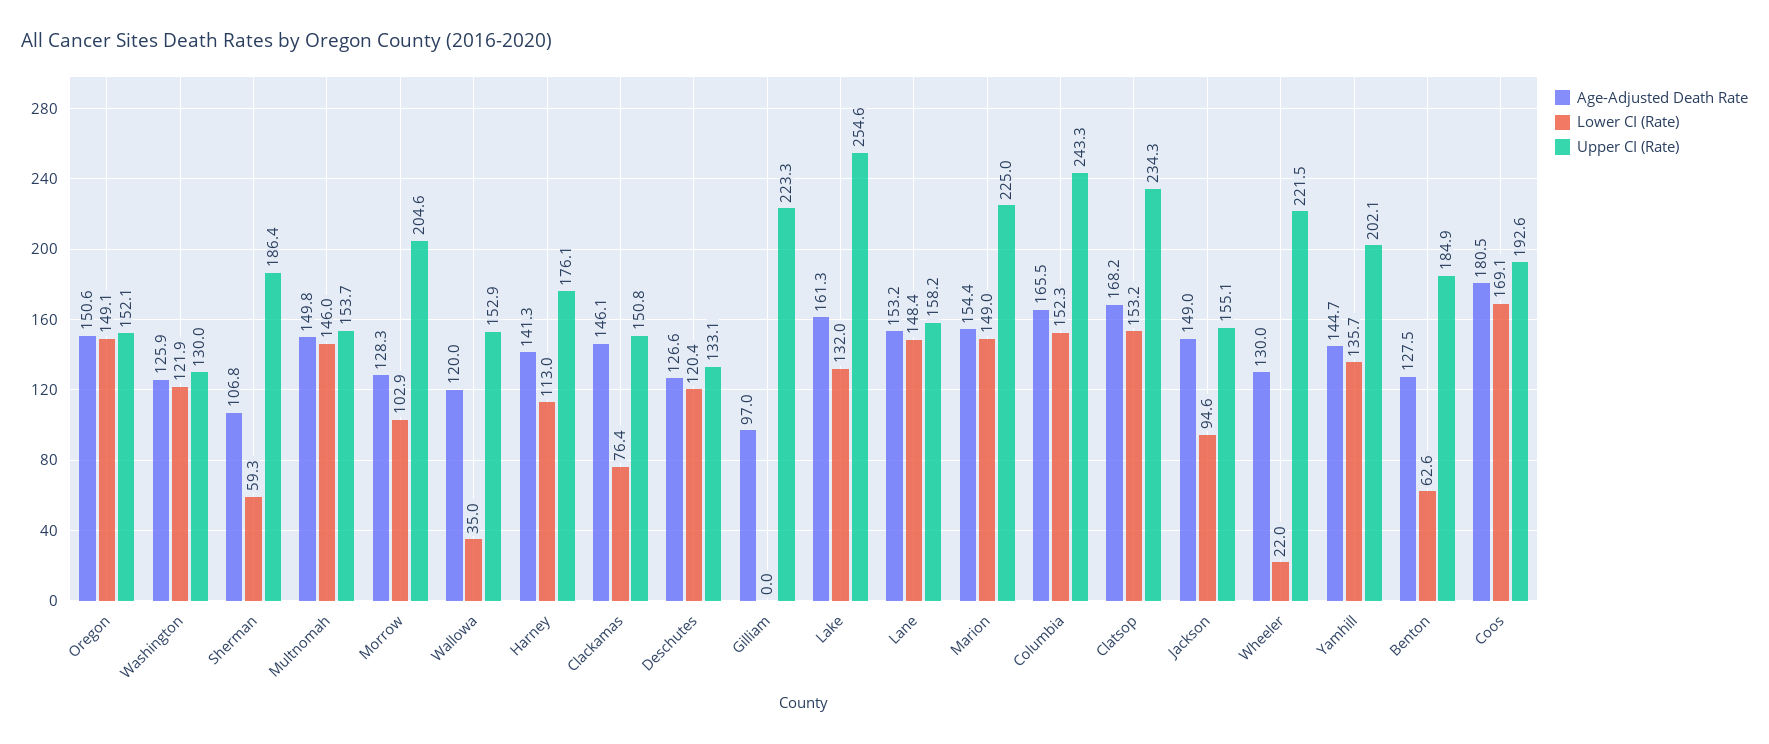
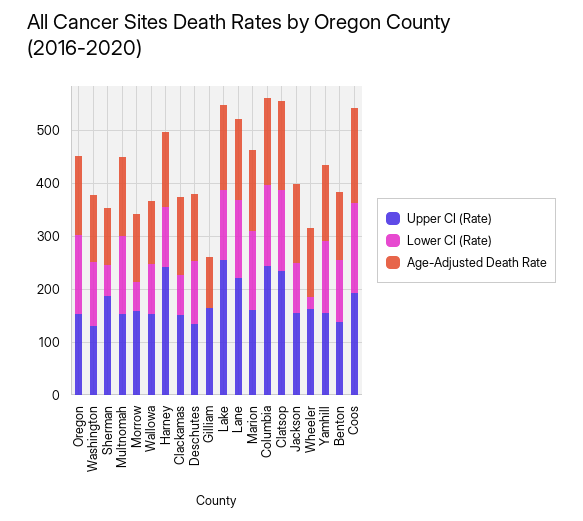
  {
    "Age-Adjusted Death Rate": {
      "Oregon": 150.6,
      "Washington": 125.9,
      "Sherman": 106.8,
      "Multnomah": 149.8,
      "Morrow": 128.3,
      "Wallowa": 120,
      "Harney": 141.3,
      "Clackamas": 146.1,
      "Deschutes": 126.6,
      "Gilliam": 97,
      "Lake": 161.3,
      "Lane": 153.2,
      "Marion": 154.4,
      "Columbia": 165.5,
      "Clatsop": 168.2,
      "Jackson": 149,
      "Wheeler": 130,
      "Yamhill": 144.7,
      "Benton": 127.5,
      "Coos": 180.5
    },
    "Lower CI (Rate)": {
      "Oregon": 149.1,
      "Washington": 121.9,
      "Sherman": 59.3,
      "Multnomah": 146,
-     "Morrow": 102.9,
+     "Morrow": 60,
-     "Wallowa": 35,
+     "Wallowa": 100,
      "Harney": 113,
      "Clackamas": 76.4,
      "Deschutes": 120.4,
      "Gilliam": 0,
      "Lake": 132,
      "Lane": 148.4,
      "Marion": 149,
      "Columbia": 152.3,
      "Clatsop": 153.2,
      "Jackson": 94.6,
      "Wheeler": 22,
      "Yamhill": 135.7,
-     "Benton": 62.6,
+     "Benton": 120,
      "Coos": 169.1
    },
    "Upper CI (Rate)": {
      "Oregon": 152.1,
      "Washington": 130,
      "Sherman": 186.4,
      "Multnomah": 153.7,
-     "Morrow": 204.6,
+     "Morrow": 160,
      "Wallowa": 152.9,
-     "Harney": 176.1,
+     "Harney": 240,
      "Clackamas": 150.8,
      "Deschutes": 133.1,
-     "Gilliam": 223.3,
+     "Gilliam": 160,
      "Lake": 254.6,
-     "Lane": 158.2,
+     "Lane": 220,
-     "Marion": 225,
+     "Marion": 160,
      "Columbia": 243.3,
      "Clatsop": 234.3,
      "Jackson": 155.1,
-     "Wheeler": 221.5,
+     "Wheeler": 160,
-     "Yamhill": 202.1,
+     "Yamhill": 160,
-     "Benton": 184.9,
+     "Benton": 140,
      "Coos": 192.6
    }
  }

